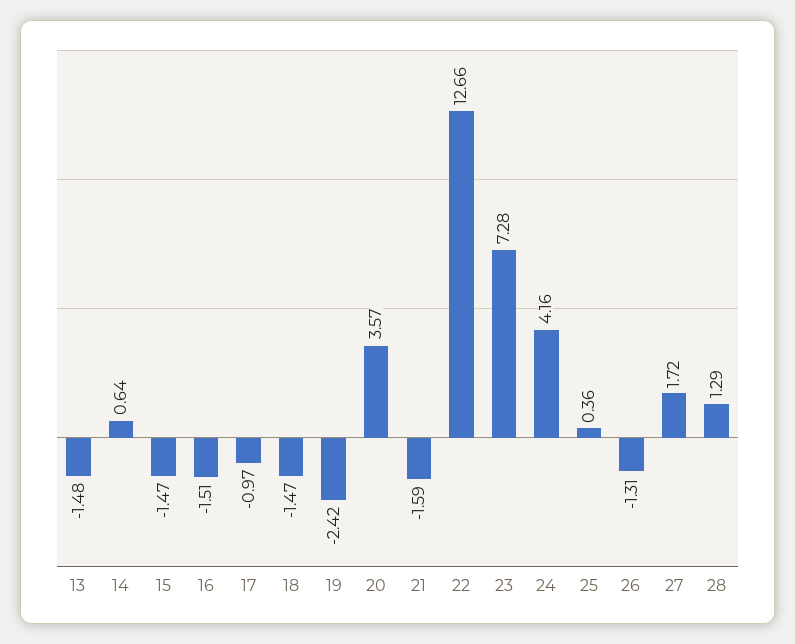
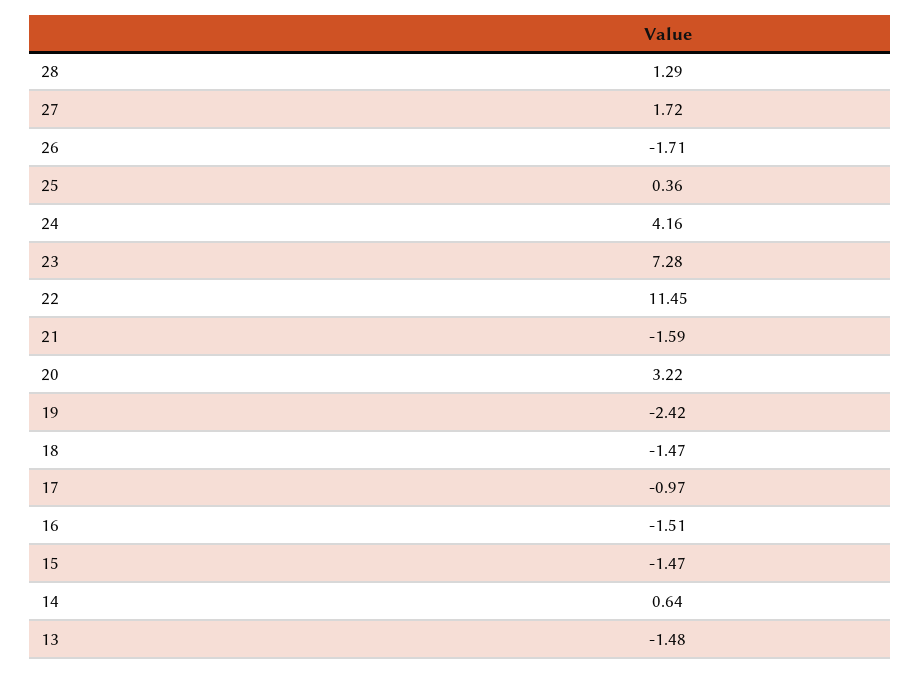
  {
    "13": -1.48,
    "14": 0.64,
    "15": -1.47,
    "16": -1.51,
    "17": -0.97,
    "18": -1.47,
    "19": -2.42,
-   "20": 3.57,
+   "20": 3.22,
    "21": -1.59,
-   "22": 12.66,
+   "22": 11.45,
    "23": 7.28,
    "24": 4.16,
    "25": 0.36,
-   "26": -1.31,
+   "26": -1.71,
    "27": 1.72,
    "28": 1.29
  }

